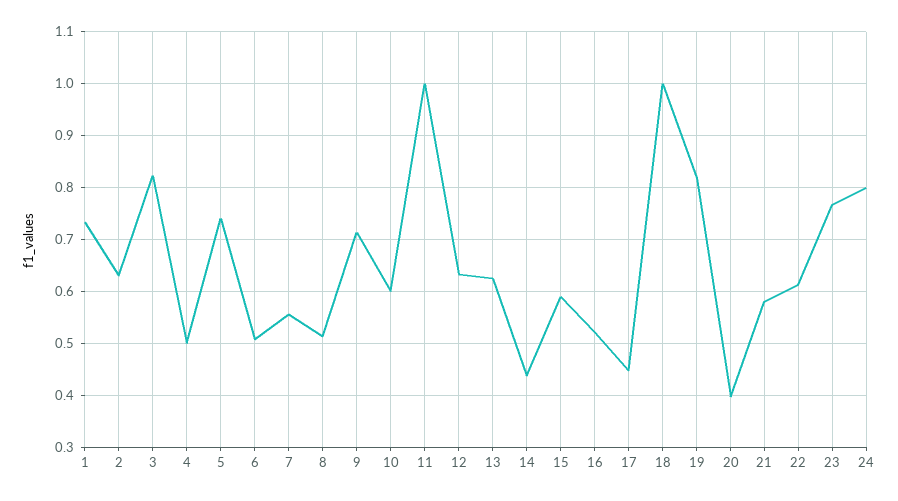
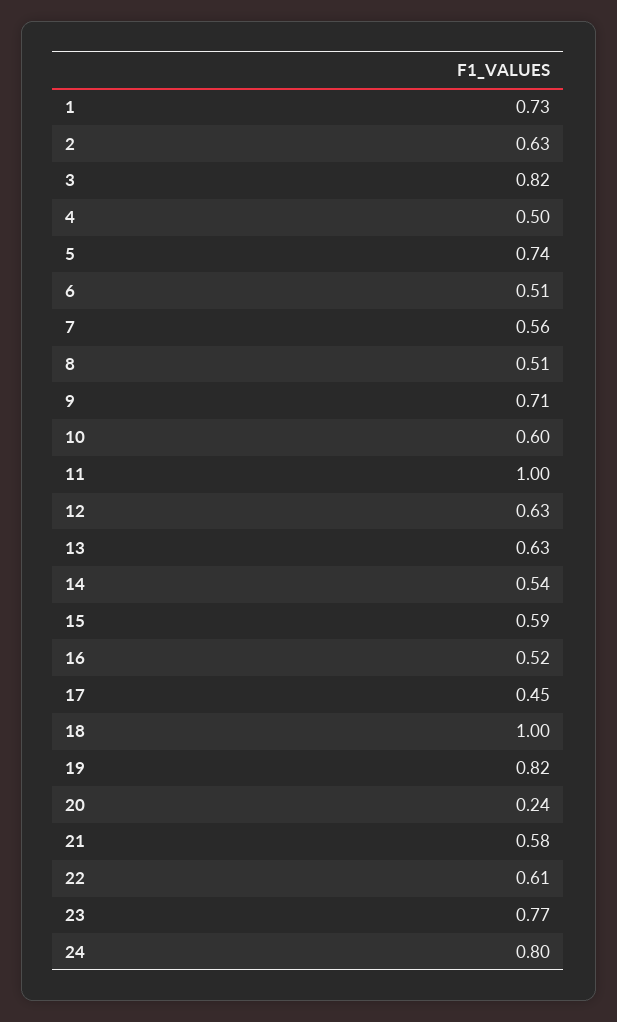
  {
    "1": 0.73,
    "2": 0.63,
    "3": 0.82,
    "4": 0.5,
    "5": 0.74,
    "6": 0.51,
    "7": 0.56,
    "8": 0.51,
    "9": 0.71,
    "10": 0.6,
    "11": 1,
    "12": 0.63,
    "13": 0.63,
-   "14": 0.44,
+   "14": 0.54,
    "15": 0.59,
    "16": 0.52,
    "17": 0.45,
    "18": 1,
    "19": 0.82,
-   "20": 0.4,
+   "20": 0.24,
    "21": 0.58,
    "22": 0.61,
    "23": 0.77,
    "24": 0.8
  }

